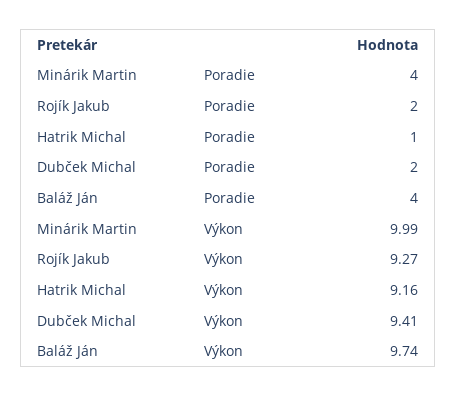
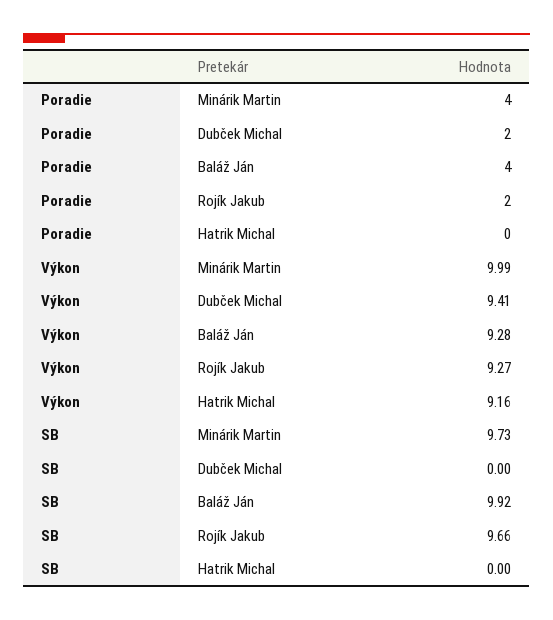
  {
    "Minárik Martin": {
      "Poradie": 4,
-     "Výkon": 9.99
+     "Výkon": 9.99,
+     "SB": 9.73
    },
    "Rojík Jakub": {
      "Poradie": 2,
-     "Výkon": 9.27
+     "Výkon": 9.27,
+     "SB": 9.66
    },
    "Hatrik Michal": {
-     "Poradie": 1,
+     "Poradie": 0,
-     "Výkon": 9.16
+     "Výkon": 9.16,
+     "SB": 0
    },
    "Dubček Michal": {
      "Poradie": 2,
-     "Výkon": 9.41
+     "Výkon": 9.41,
+     "SB": 0
    },
    "Baláž Ján": {
      "Poradie": 4,
-     "Výkon": 9.74
+     "Výkon": 9.28,
+     "SB": 9.92
    }
  }

